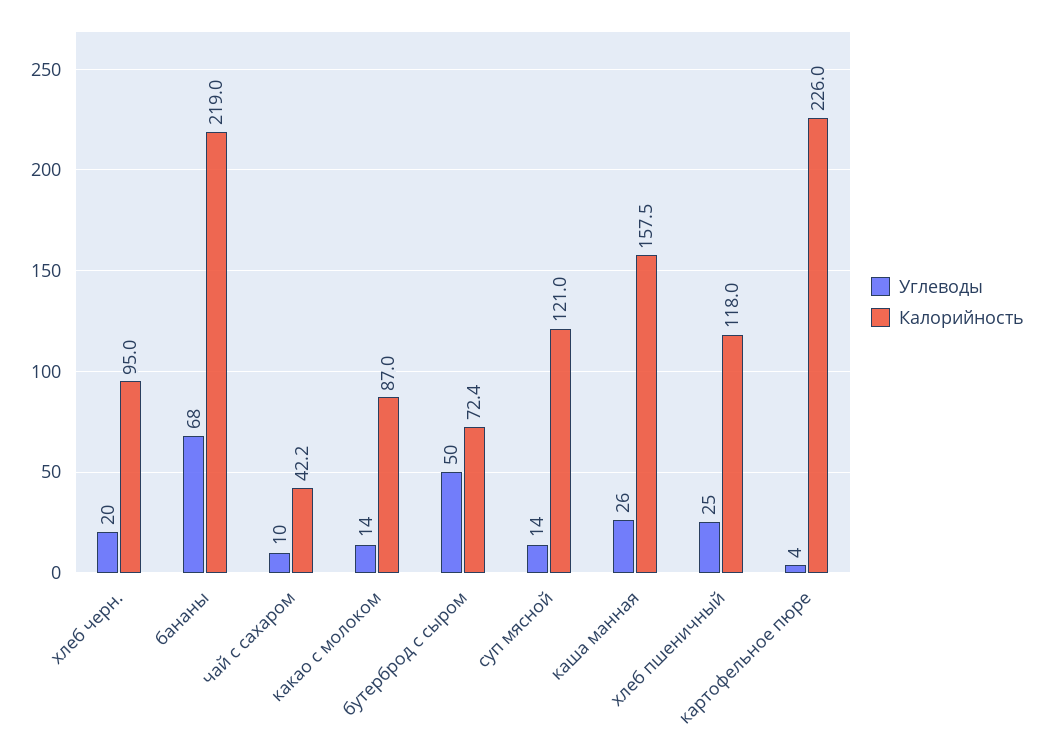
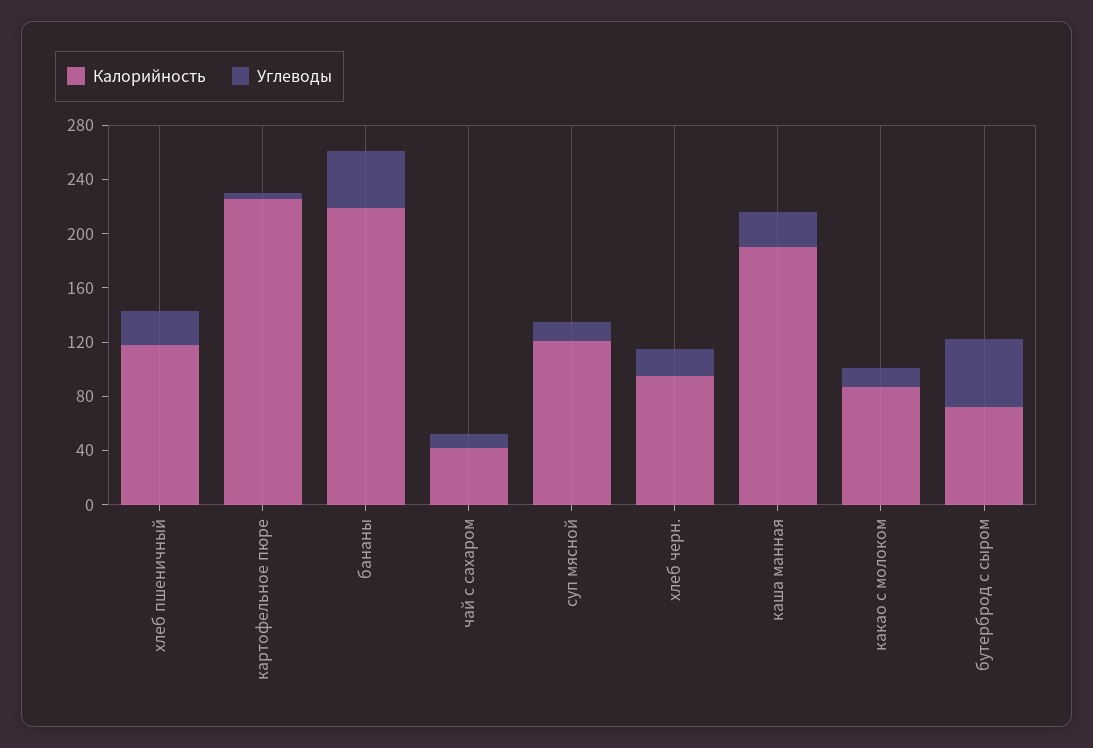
  {
    "Углеводы": {
      "хлеб черн.": 20,
-     "бананы": 68,
+     "бананы": 40,
      "чай с сахаром": 10,
      "какао с молоком": 14,
      "бутерброд с сыром": 50,
      "суп мясной": 14,
      "каша манная": 26,
      "хлеб пшеничный": 25,
      "картофельное пюре": 4
    },
    "Калорийность": {
      "хлеб черн.": 95,
      "бананы": 219,
      "чай с сахаром": 42.2,
      "какао с молоком": 87,
      "бутерброд с сыром": 72.4,
      "суп мясной": 121,
-     "каша манная": 157.5,
+     "каша манная": 190,
      "хлеб пшеничный": 118,
      "картофельное пюре": 226
    }
  }

